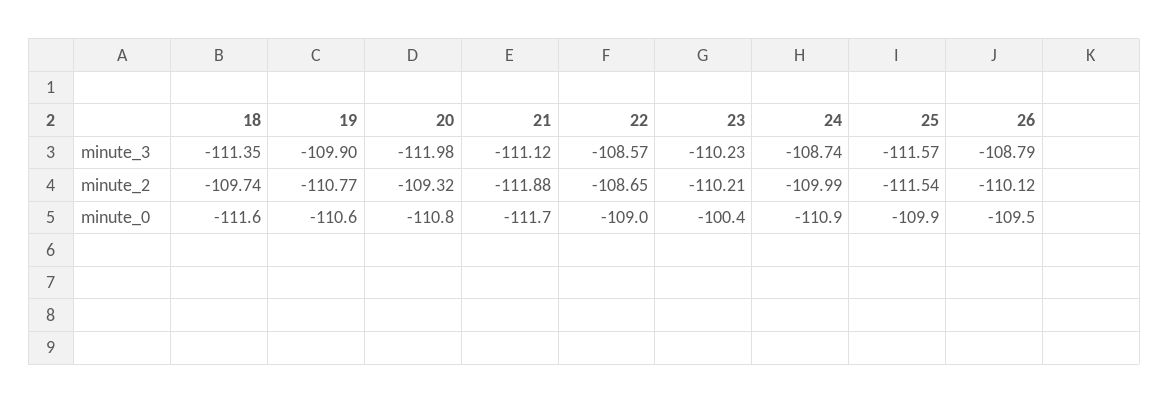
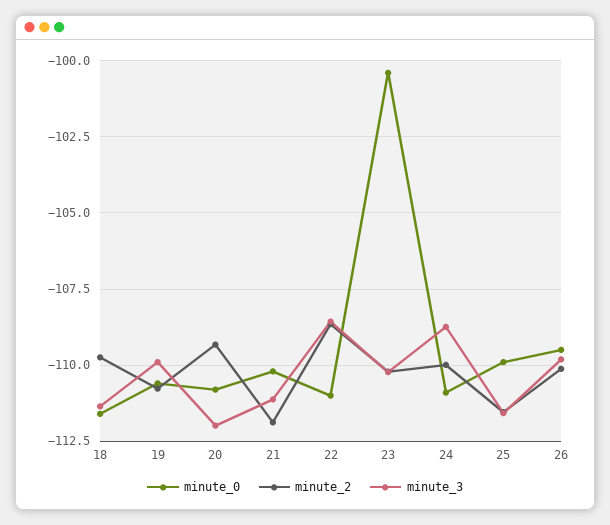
  {
    "minute_3": {
      "18": -111.35,
      "19": -109.9,
      "20": -111.98,
      "21": -111.12,
      "22": -108.57,
      "23": -110.23,
      "24": -108.74,
      "25": -111.57,
-     "26": -108.79
+     "26": -109.75
    },
    "minute_2": {
      "18": -109.74,
      "19": -110.77,
      "20": -109.32,
      "21": -111.88,
      "22": -108.65,
      "23": -110.21,
      "24": -109.99,
      "25": -111.54,
      "26": -110.12
    },
    "minute_0": {
      "18": -111.6,
      "19": -110.6,
      "20": -110.8,
-     "21": -111.7,
+     "21": -110.25,
-     "22": -109,
+     "22": -111,
      "23": -100.4,
      "24": -110.9,
      "25": -109.9,
      "26": -109.5
    }
  }

